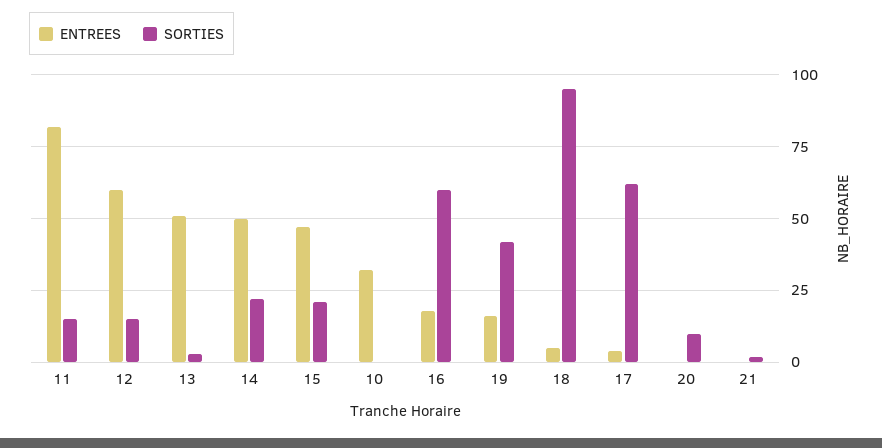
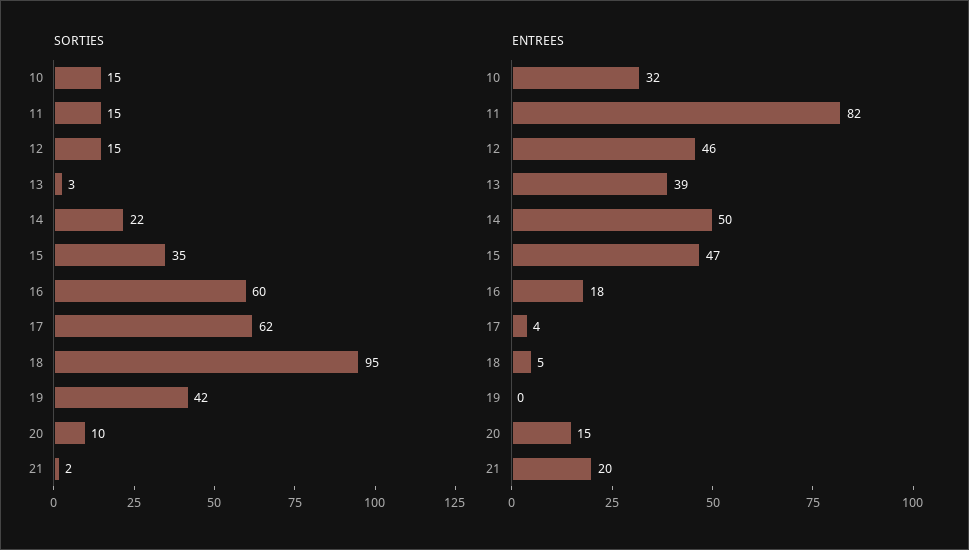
  {
    "ENTREES": {
      "11": 82,
-     "12": 60,
+     "12": 46,
-     "13": 50,
+     "13": 39,
      "14": 50,
      "15": 47,
      "10": 32,
      "16": 18,
-     "19": 15,
+     "19": 0,
      "18": 5,
      "17": 4,
-     "20": 0,
+     "20": 15,
-     "21": 0
+     "21": 20
    },
    "SORTIES": {
      "11": 15,
      "12": 15,
      "13": 3,
      "14": 22,
-     "15": 20,
+     "15": 35,
-     "10": 0,
+     "10": 15,
      "16": 60,
      "19": 42,
      "18": 95,
      "17": 62,
      "20": 10,
      "21": 2
    }
  }

